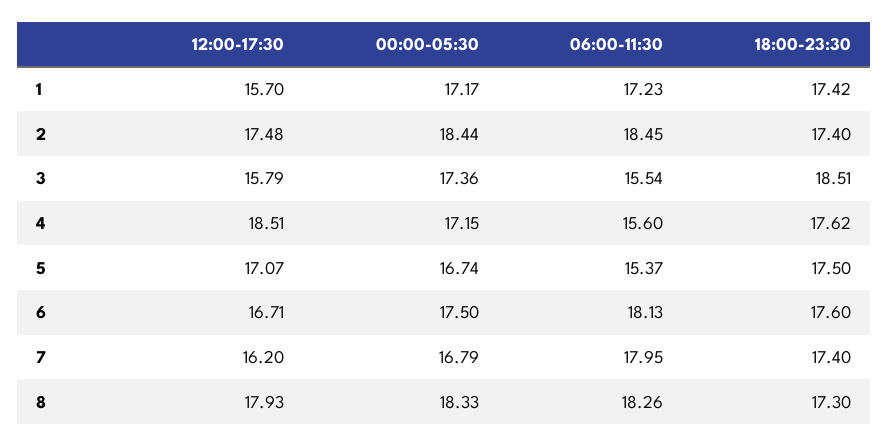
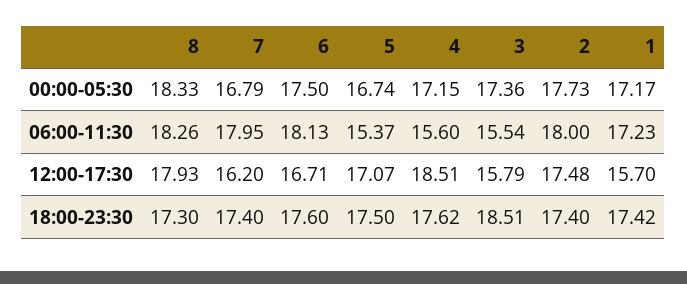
  {
    "12:00-17:30": {
      "1": 15.7,
      "2": 17.48,
      "3": 15.79,
      "4": 18.51,
      "5": 17.07,
      "6": 16.71,
      "7": 16.2,
      "8": 17.93
    },
    "00:00-05:30": {
      "1": 17.17,
-     "2": 18.44,
+     "2": 17.73,
      "3": 17.36,
      "4": 17.15,
      "5": 16.74,
      "6": 17.5,
      "7": 16.79,
      "8": 18.33
    },
    "06:00-11:30": {
      "1": 17.23,
-     "2": 18.45,
+     "2": 18,
      "3": 15.54,
      "4": 15.6,
      "5": 15.37,
      "6": 18.13,
      "7": 17.95,
      "8": 18.26
    },
    "18:00-23:30": {
      "1": 17.42,
      "2": 17.4,
      "3": 18.51,
      "4": 17.62,
      "5": 17.5,
      "6": 17.6,
      "7": 17.4,
      "8": 17.3
    }
  }

